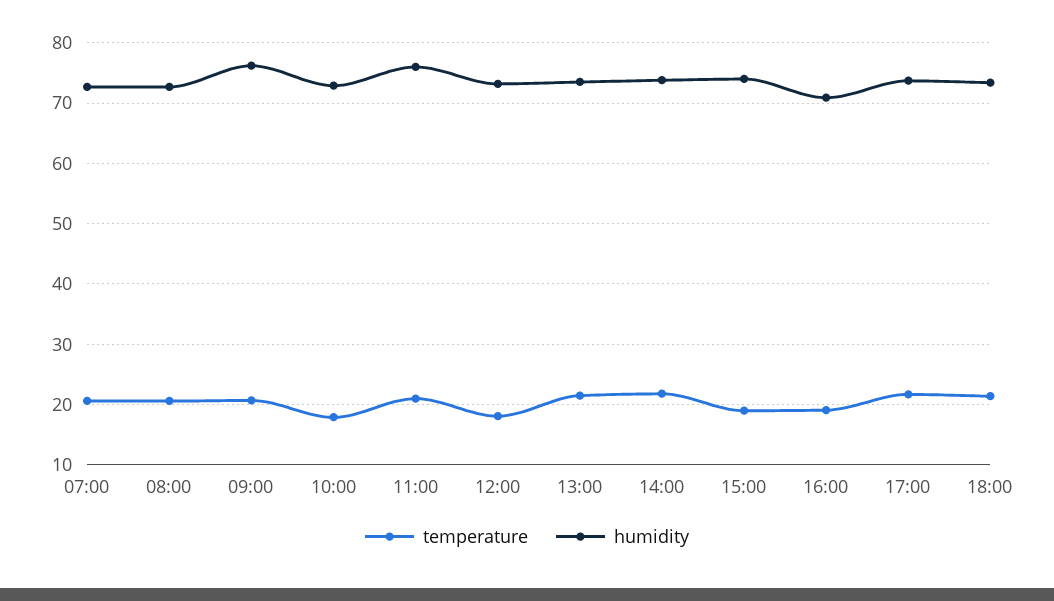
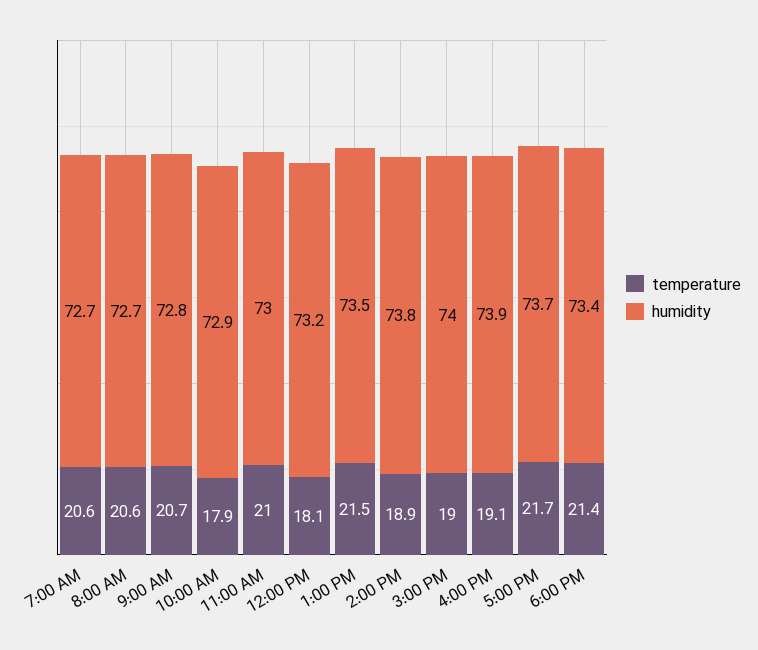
  {
    "temperature": {
      "07:00": 20.6,
      "08:00": 20.6,
      "09:00": 20.7,
      "10:00": 17.9,
      "11:00": 21,
      "12:00": 18.1,
      "13:00": 21.5,
-     "14:00": 22,
+     "14:00": 18.9,
      "15:00": 19,
      "16:00": 19.1,
      "17:00": 21.7,
      "18:00": 21.4
    },
    "humidity": {
      "07:00": 72.7,
      "08:00": 72.7,
-     "09:00": 76,
+     "09:00": 72.8,
      "10:00": 72.9,
-     "11:00": 76,
+     "11:00": 73,
      "12:00": 73.2,
      "13:00": 73.5,
      "14:00": 73.8,
      "15:00": 74,
-     "16:00": 71,
+     "16:00": 73.9,
      "17:00": 73.7,
      "18:00": 73.4
    }
  }

